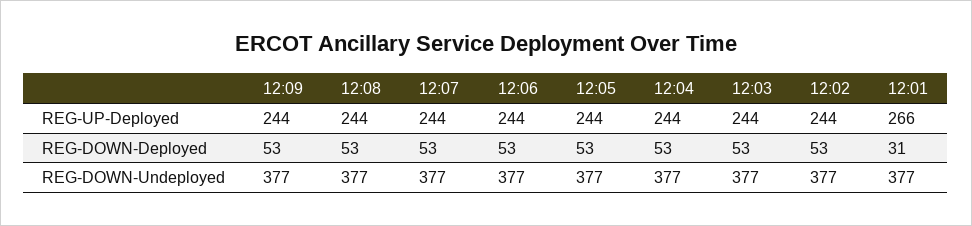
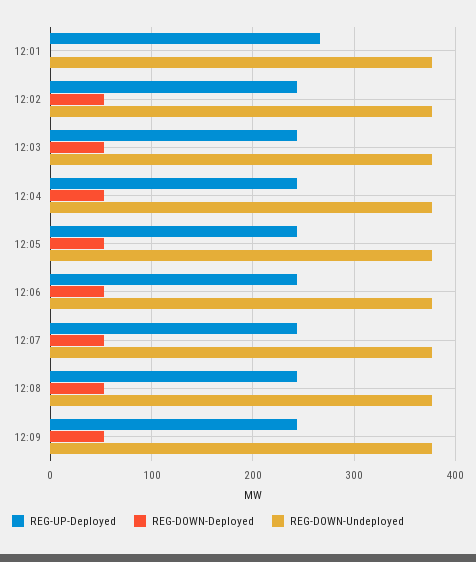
  {
    "REG-UP-Deployed": {
      "12:09": 244,
      "12:08": 244,
      "12:07": 244,
      "12:06": 244,
      "12:05": 244,
      "12:04": 244,
      "12:03": 244,
      "12:02": 244,
      "12:01": 266
    },
    "REG-DOWN-Deployed": {
      "12:09": 53,
      "12:08": 53,
      "12:07": 53,
      "12:06": 53,
      "12:05": 53,
      "12:04": 53,
      "12:03": 53,
      "12:02": 53,
-     "12:01": 31
+     "12:01": 0
    },
    "REG-DOWN-Undeployed": {
      "12:09": 377,
      "12:08": 377,
      "12:07": 377,
      "12:06": 377,
      "12:05": 377,
      "12:04": 377,
      "12:03": 377,
      "12:02": 377,
      "12:01": 377
    }
  }

